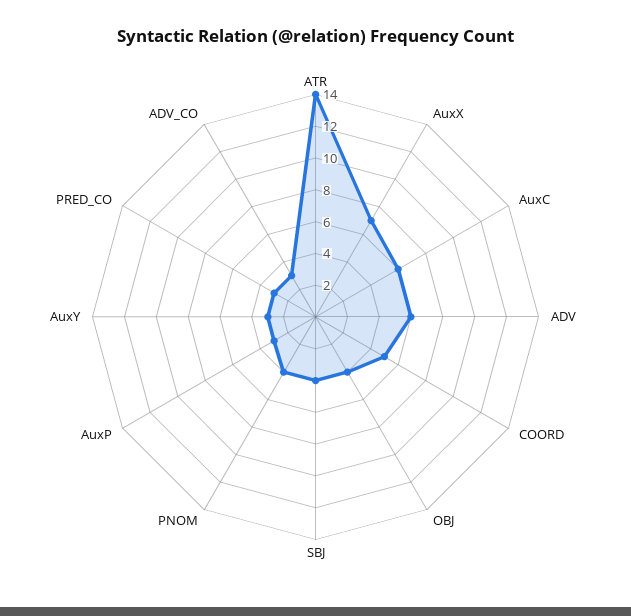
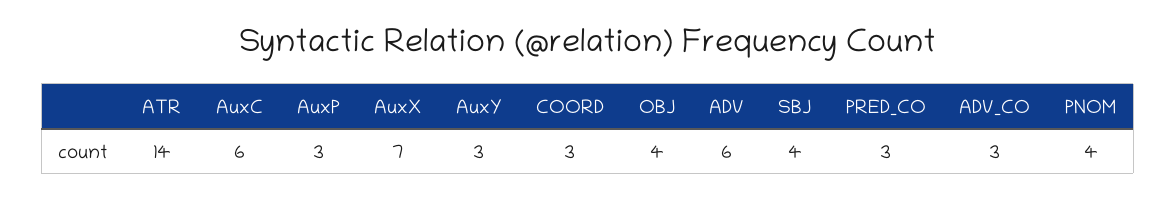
  {
    "ATR": 14,
    "AuxX": 7,
    "AuxC": 6,
    "ADV": 6,
-   "COORD": 5,
+   "COORD": 3,
    "OBJ": 4,
    "SBJ": 4,
    "PNOM": 4,
    "AuxP": 3,
    "AuxY": 3,
    "PRED_CO": 3,
    "ADV_CO": 3
  }

